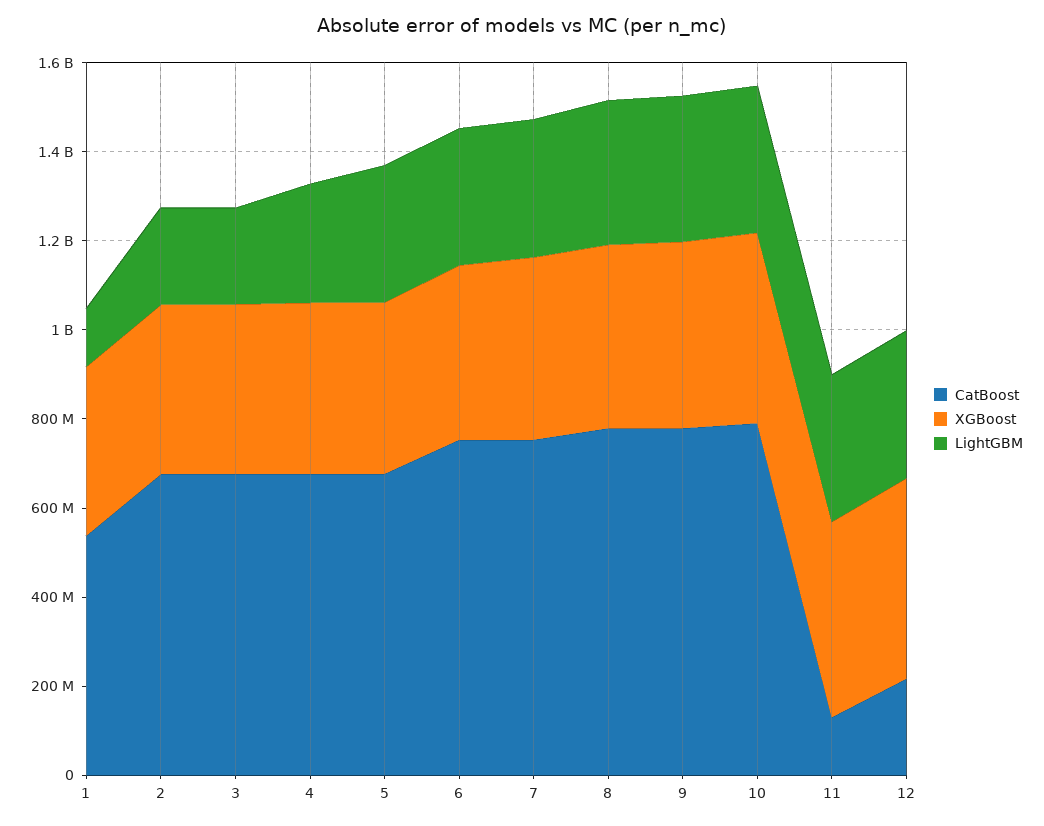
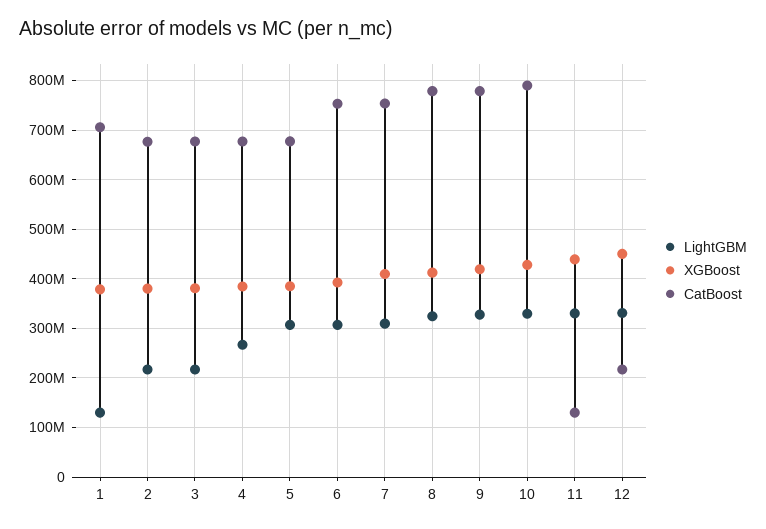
  {
    "CatBoost": {
-     "1": 550000000,
+     "1": 700000000,
      "2": 680000000,
      "3": 680000000,
      "4": 680000000,
      "5": 680000000,
      "6": 760000000,
      "7": 760000000,
      "8": 780000000,
      "9": 780000000,
      "10": 780000000,
      "11": 140000000,
      "12": 220000000
    },
    "XGBoost": {
      "1": 380000000,
      "2": 380000000,
      "3": 380000000,
      "4": 380000000,
      "5": 380000000,
      "6": 400000000,
      "7": 400000000,
      "8": 420000000,
      "9": 420000000,
      "10": 420000000,
      "11": 440000000,
      "12": 460000000
    },
    "LightGBM": {
      "1": 140000000,
      "2": 220000000,
      "3": 220000000,
      "4": 260000000,
      "5": 300000000,
      "6": 300000000,
      "7": 300000000,
      "8": 320000000,
      "9": 320000000,
      "10": 320000000,
      "11": 340000000,
      "12": 340000000
    }
  }

